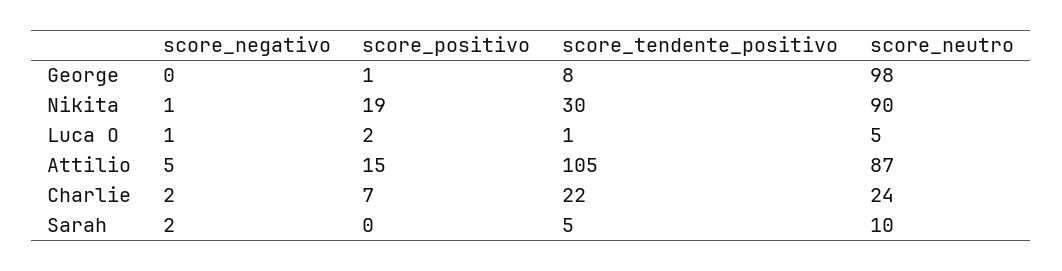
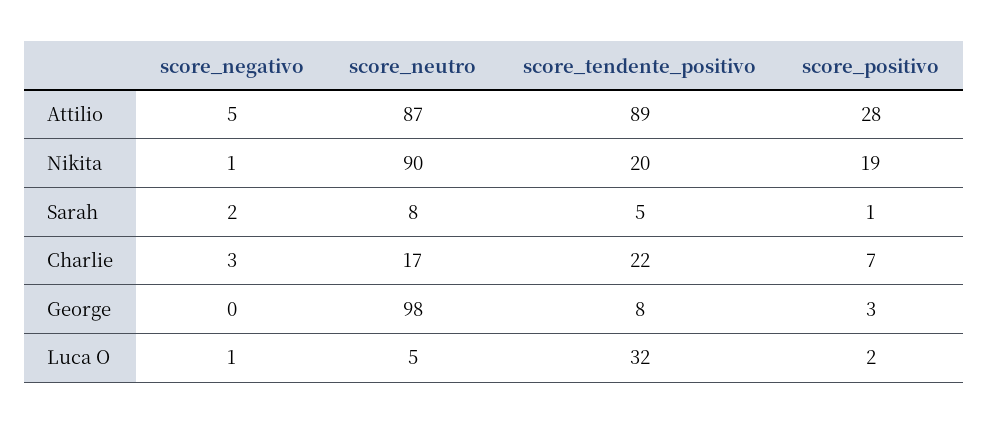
  {
    "score_negativo": {
      "George": 0,
      "Nikita": 1,
      "Luca O": 1,
      "Attilio": 5,
-     "Charlie": 2,
+     "Charlie": 3,
      "Sarah": 2
    },
    "score_positivo": {
-     "George": 1,
+     "George": 3,
      "Nikita": 19,
      "Luca O": 2,
-     "Attilio": 15,
+     "Attilio": 28,
      "Charlie": 7,
-     "Sarah": 0
+     "Sarah": 1
    },
    "score_tendente_positivo": {
      "George": 8,
-     "Nikita": 30,
+     "Nikita": 20,
-     "Luca O": 1,
+     "Luca O": 32,
-     "Attilio": 105,
+     "Attilio": 89,
      "Charlie": 22,
      "Sarah": 5
    },
    "score_neutro": {
      "George": 98,
      "Nikita": 90,
      "Luca O": 5,
      "Attilio": 87,
-     "Charlie": 24,
+     "Charlie": 17,
-     "Sarah": 10
+     "Sarah": 8
    }
  }

